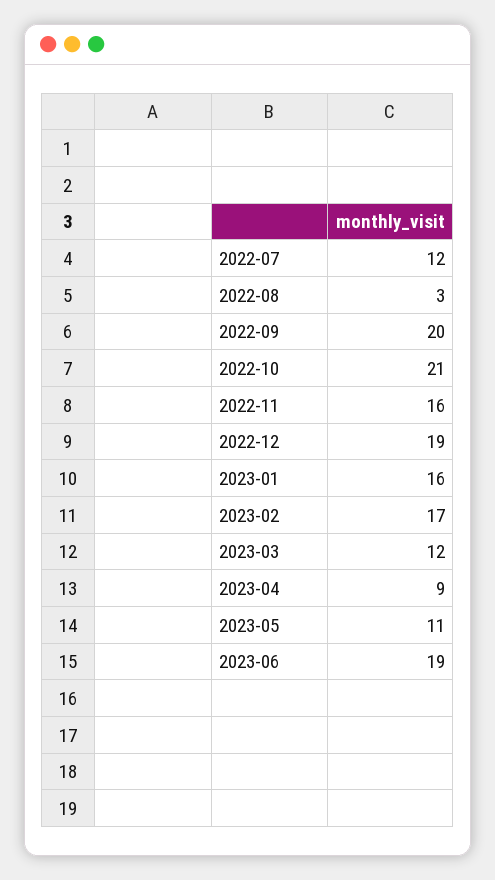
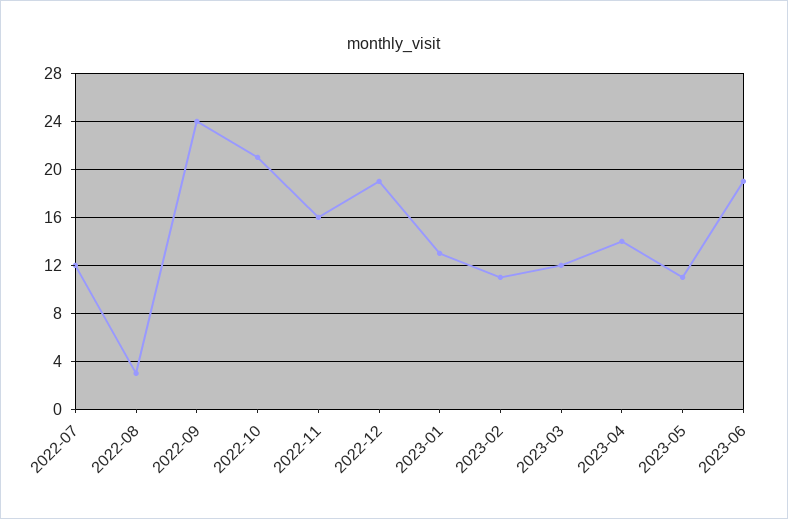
  {
    "2022-07": 12,
    "2022-08": 3,
-   "2022-09": 20,
+   "2022-09": 24,
    "2022-10": 21,
    "2022-11": 16,
    "2022-12": 19,
-   "2023-01": 16,
+   "2023-01": 13,
-   "2023-02": 17,
+   "2023-02": 11,
    "2023-03": 12,
-   "2023-04": 9,
+   "2023-04": 14,
    "2023-05": 11,
    "2023-06": 19
  }

